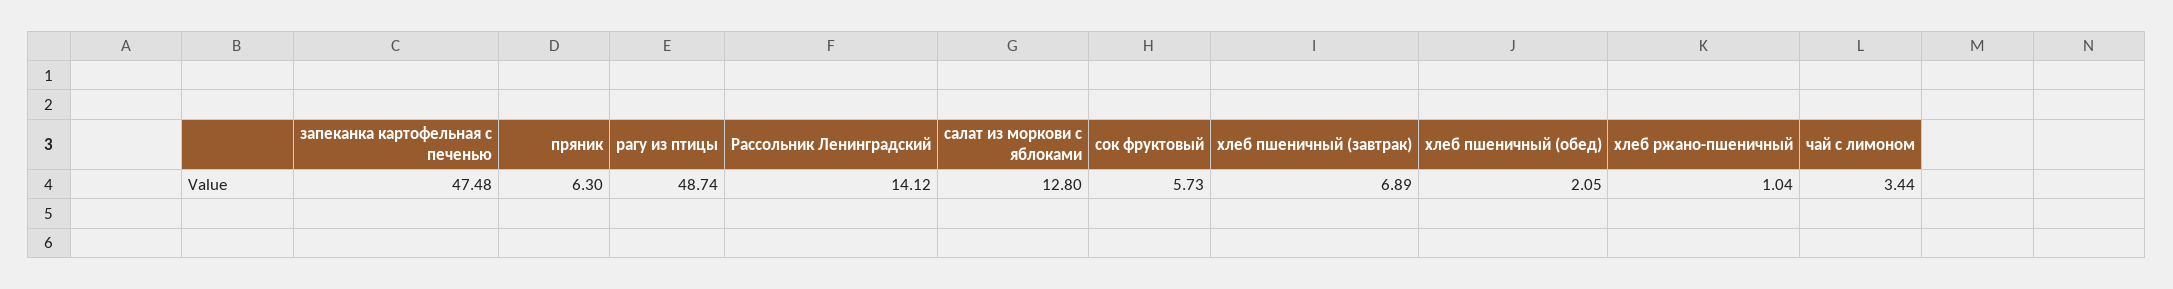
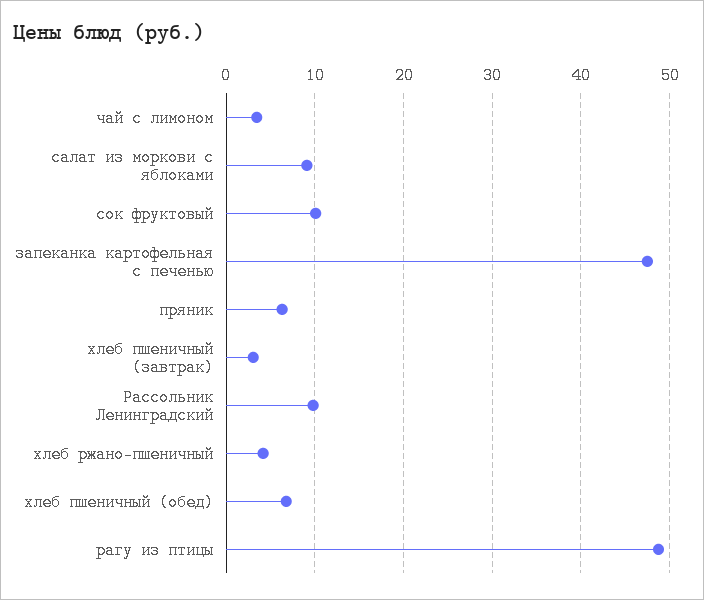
  {
    "запеканка картофельная с печенью": 47.48,
    "пряник": 6.3,
    "рагу из птицы": 48.74,
-   "Рассольник Ленинградский": 14.12,
+   "Рассольник Ленинградский": 10,
-   "салат из моркови с яблоками": 12.8,
+   "салат из моркови с яблоками": 9,
-   "сок фруктовый": 5.73,
+   "сок фруктовый": 10,
-   "хлеб пшеничный (завтрак)": 6.89,
+   "хлеб пшеничный (завтрак)": 3,
-   "хлеб пшеничный (обед)": 2.05,
+   "хлеб пшеничный (обед)": 7,
-   "хлеб ржано-пшеничный": 1.04,
+   "хлеб ржано-пшеничный": 4,
    "чай с лимоном": 3.44
  }

